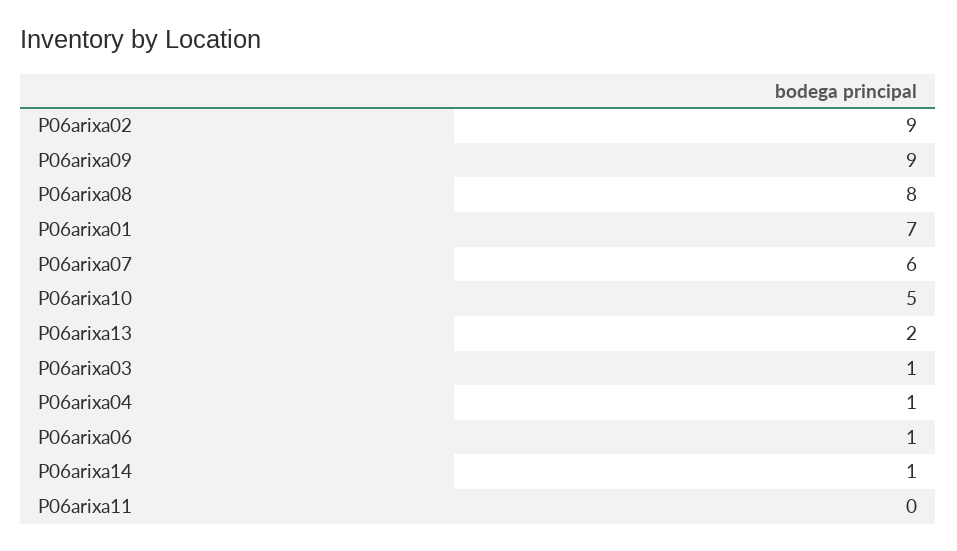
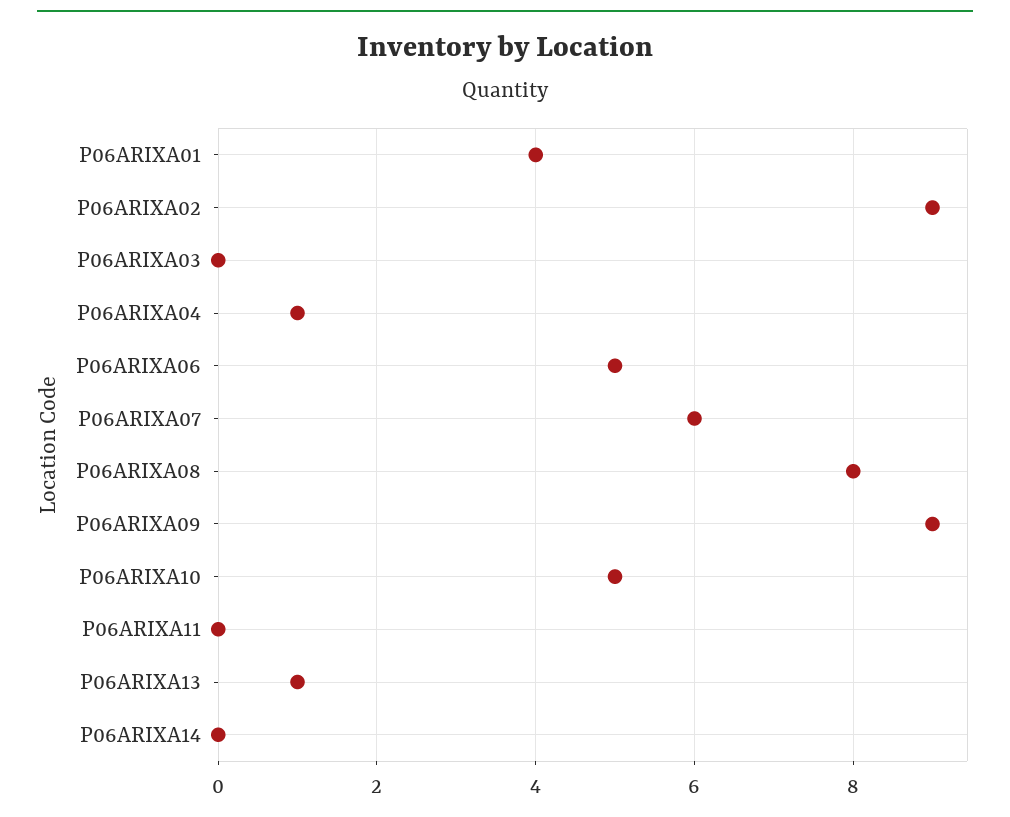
  {
    "P06arixa02": 9,
    "P06arixa09": 9,
    "P06arixa08": 8,
-   "P06arixa01": 7,
+   "P06arixa01": 4,
    "P06arixa07": 6,
    "P06arixa10": 5,
-   "P06arixa13": 2,
+   "P06arixa13": 1,
-   "P06arixa03": 1,
+   "P06arixa03": 0,
    "P06arixa04": 1,
-   "P06arixa06": 1,
+   "P06arixa06": 5,
-   "P06arixa14": 1,
+   "P06arixa14": 0,
    "P06arixa11": 0
  }

